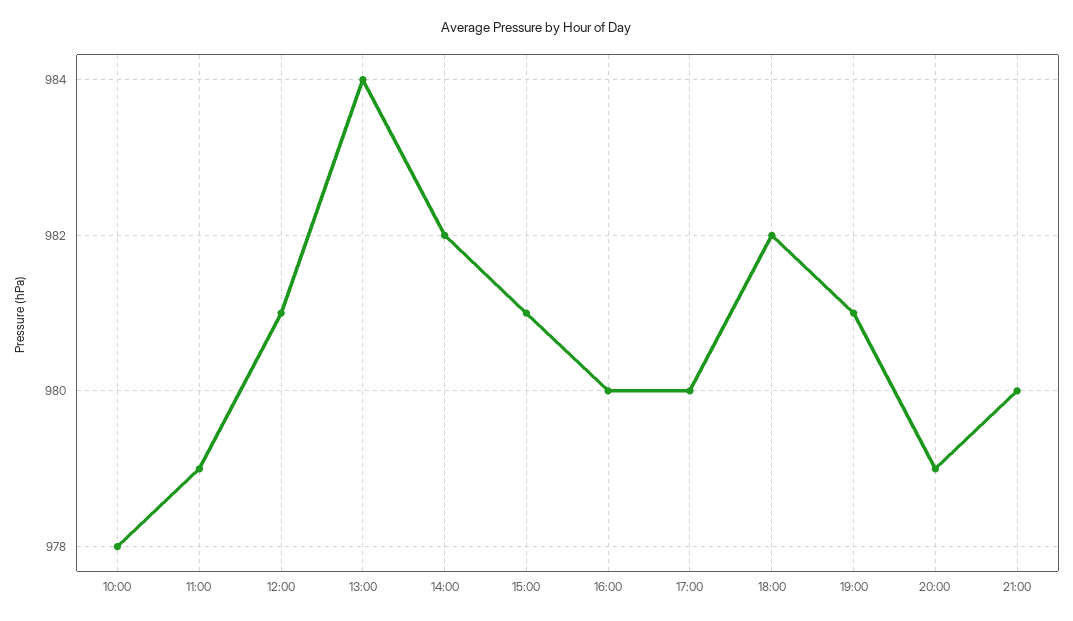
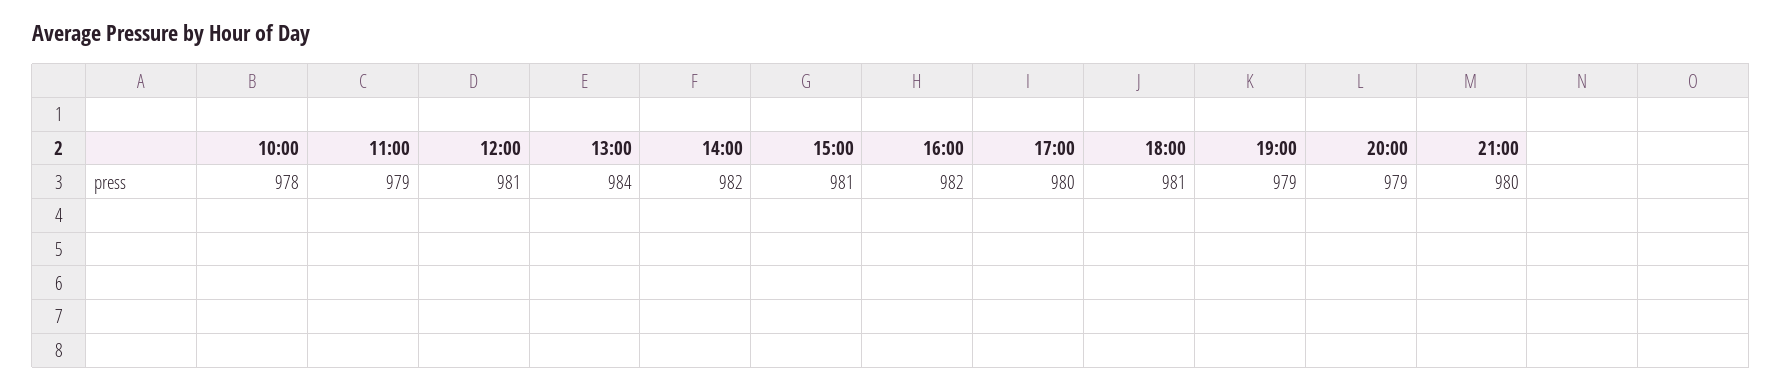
  {
    "10:00": 978,
    "11:00": 979,
    "12:00": 981,
    "13:00": 984,
    "14:00": 982,
    "15:00": 981,
-   "16:00": 980,
+   "16:00": 982,
    "17:00": 980,
-   "18:00": 982,
+   "18:00": 981,
-   "19:00": 981,
+   "19:00": 979,
    "20:00": 979,
    "21:00": 980
  }

